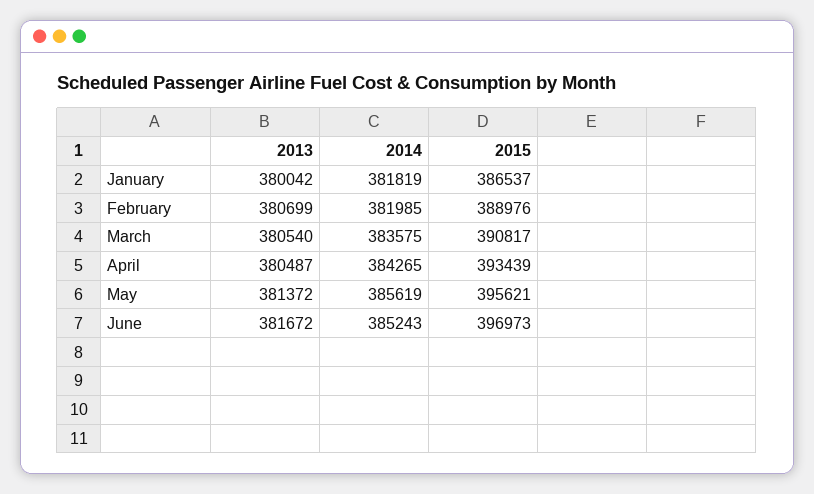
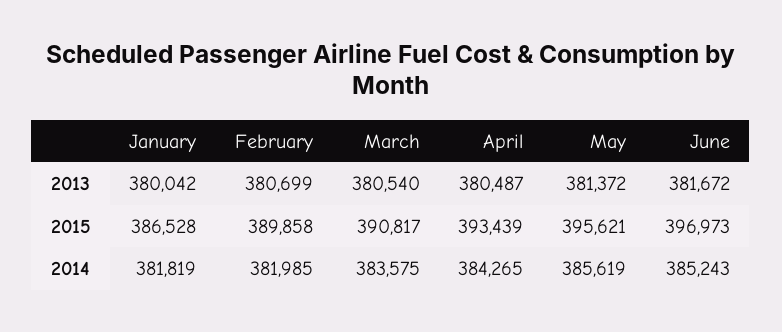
  {
    "2013": {
      "January": 380042,
      "February": 380699,
      "March": 380540,
      "April": 380487,
      "May": 381372,
      "June": 381672
    },
    "2014": {
      "January": 381819,
      "February": 381985,
      "March": 383575,
      "April": 384265,
      "May": 385619,
      "June": 385243
    },
    "2015": {
-     "January": 386537,
+     "January": 386528,
-     "February": 388976,
+     "February": 389858,
      "March": 390817,
      "April": 393439,
      "May": 395621,
      "June": 396973
    }
  }

